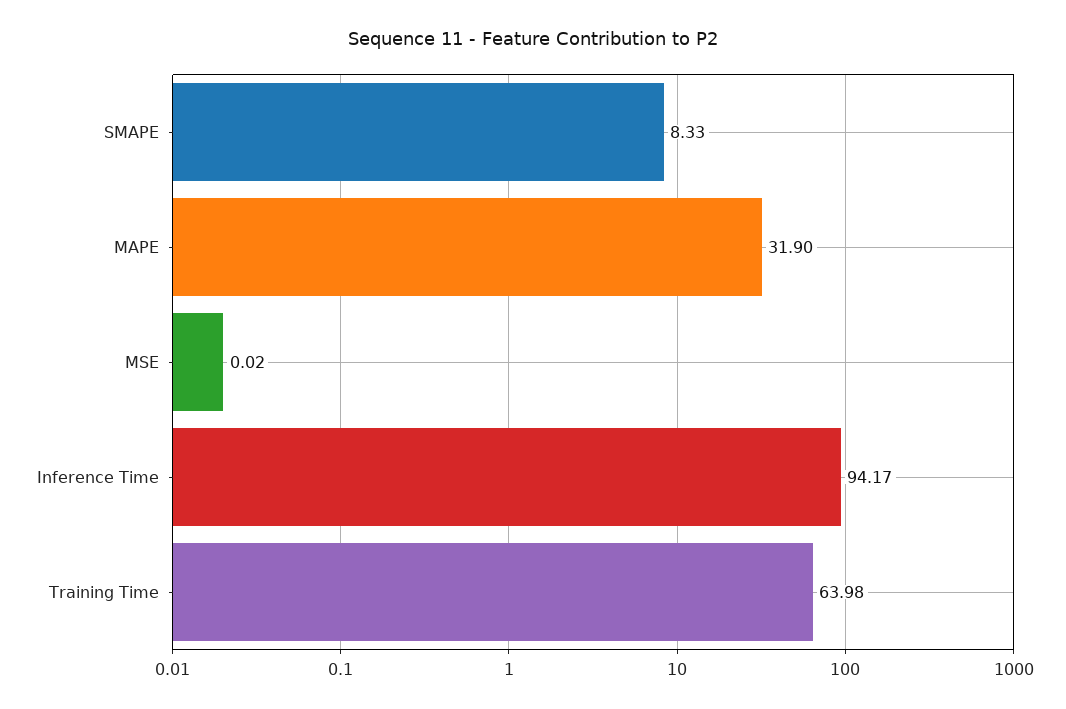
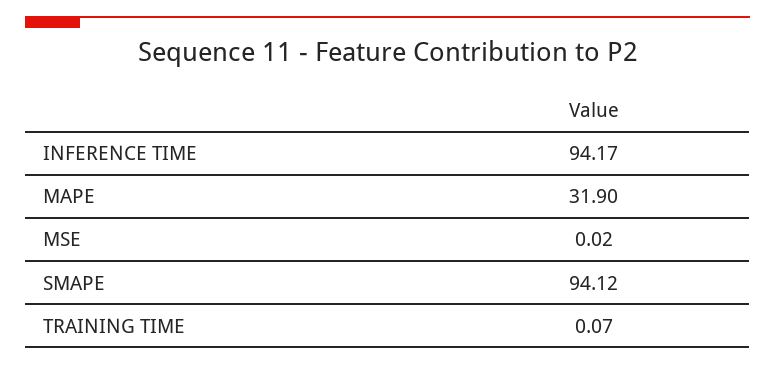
  {
-   "SMAPE": 8.33,
+   "SMAPE": 94.12,
    "MAPE": 31.9,
    "MSE": 0.02,
    "Inference Time": 94.17,
-   "Training Time": 63.98
+   "Training Time": 0.07
  }

